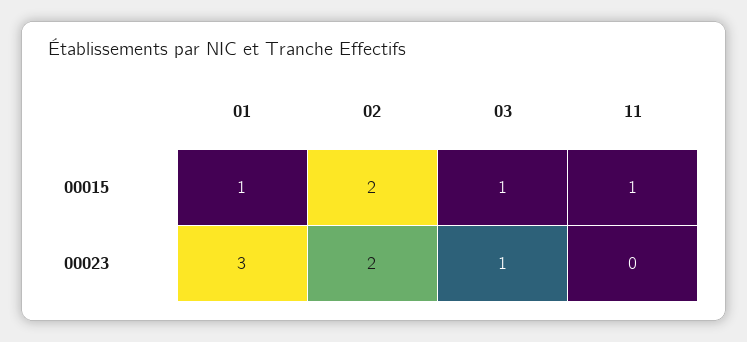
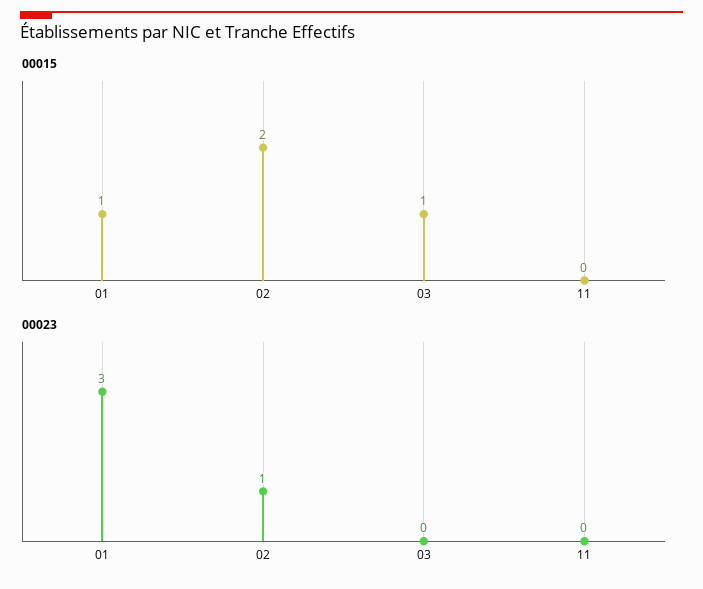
  {
    "00015": {
      "01": 1,
      "02": 2,
      "03": 1,
-     "11": 1
+     "11": 0
    },
    "00023": {
      "01": 3,
-     "02": 2,
+     "02": 1,
-     "03": 1,
+     "03": 0,
      "11": 0
    }
  }

